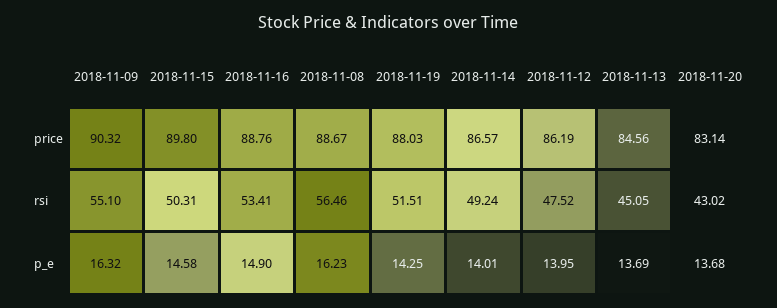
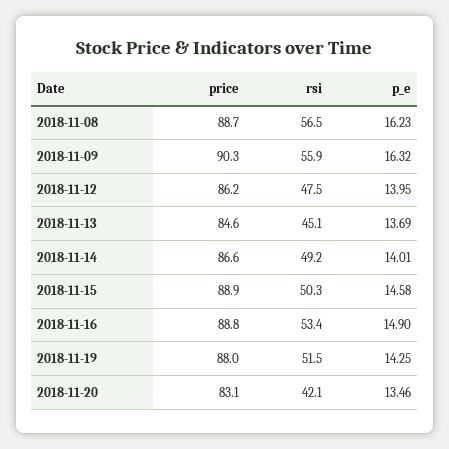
  {
    "2018-11-09": {
      "price": 90.32,
-     "rsi": 55.1,
+     "rsi": 55.9,
      "p_e": 16.32
    },
    "2018-11-15": {
-     "price": 89.8,
+     "price": 88.9,
      "rsi": 50.31,
      "p_e": 14.58
    },
    "2018-11-16": {
      "price": 88.76,
      "rsi": 53.41,
      "p_e": 14.9
    },
    "2018-11-08": {
      "price": 88.67,
      "rsi": 56.46,
      "p_e": 16.23
    },
    "2018-11-19": {
      "price": 88.03,
      "rsi": 51.51,
      "p_e": 14.25
    },
    "2018-11-14": {
      "price": 86.57,
      "rsi": 49.24,
      "p_e": 14.01
    },
    "2018-11-12": {
      "price": 86.19,
      "rsi": 47.52,
      "p_e": 13.95
    },
    "2018-11-13": {
      "price": 84.56,
      "rsi": 45.05,
      "p_e": 13.69
    },
    "2018-11-20": {
      "price": 83.14,
-     "rsi": 43.02,
+     "rsi": 42.1,
-     "p_e": 13.68
+     "p_e": 13.46
    }
  }

